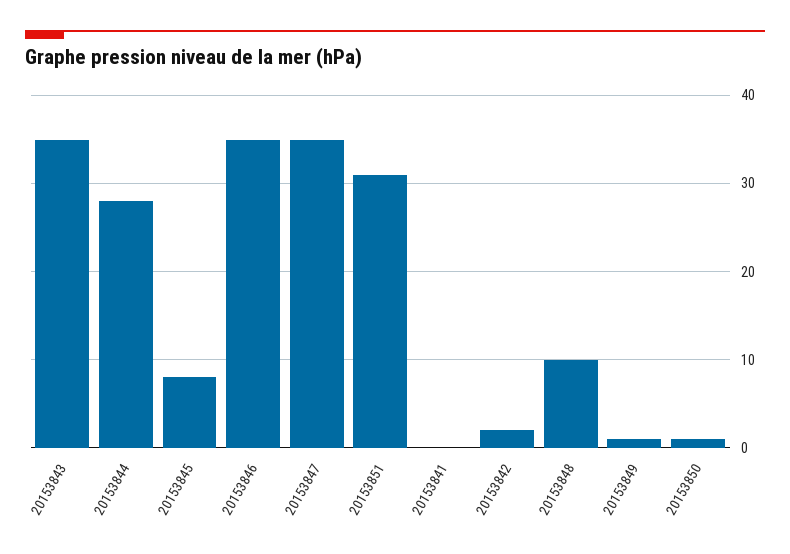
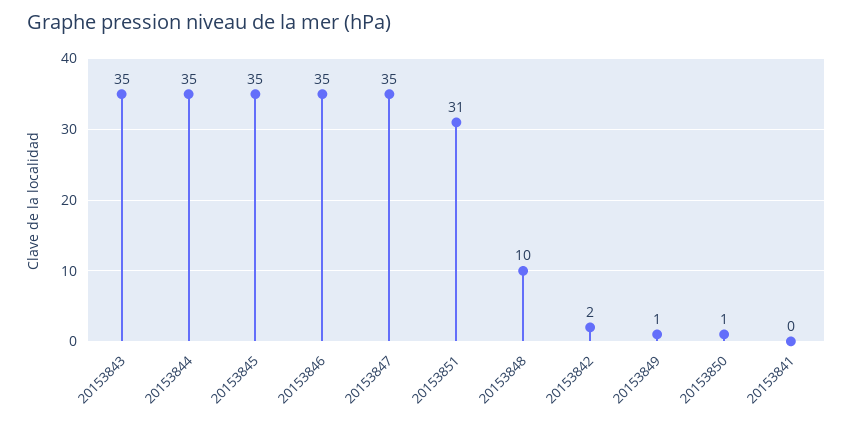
  {
    "20153843": 35,
-   "20153844": 28,
+   "20153844": 35,
-   "20153845": 8,
+   "20153845": 35,
    "20153846": 35,
    "20153847": 35,
    "20153851": 31,
    "20153841": 0,
    "20153842": 2,
    "20153848": 10,
    "20153849": 1,
    "20153850": 1
  }

